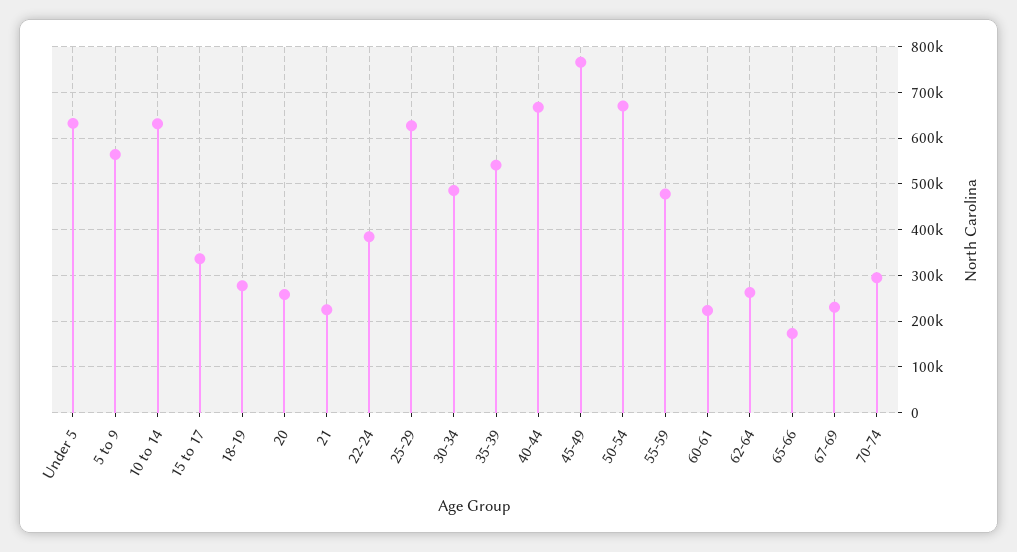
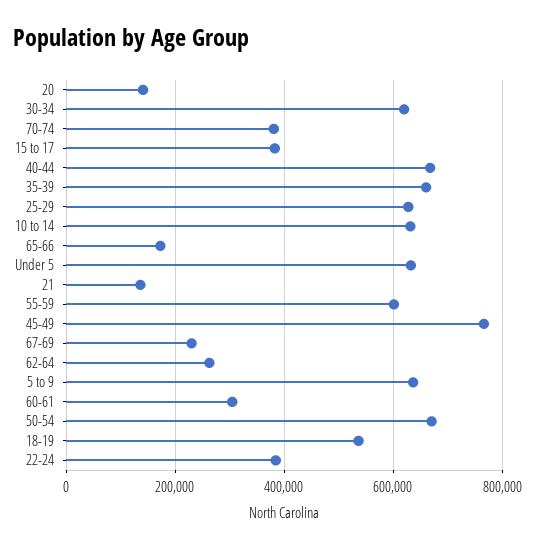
  {
    "Under 5": 640000,
-   "5 to 9": 560000,
+   "5 to 9": 640000,
    "10 to 14": 640000,
-   "15 to 17": 340000,
+   "15 to 17": 380000,
-   "18-19": 280000,
+   "18-19": 540000,
-   "20": 260000,
+   "20": 140000,
-   "21": 220000,
+   "21": 140000,
    "22-24": 380000,
    "25-29": 620000,
-   "30-34": 480000,
+   "30-34": 620000,
-   "35-39": 540000,
+   "35-39": 660000,
    "40-44": 660000,
    "45-49": 760000,
    "50-54": 660000,
-   "55-59": 480000,
+   "55-59": 600000,
-   "60-61": 220000,
+   "60-61": 300000,
    "62-64": 260000,
    "65-66": 180000,
    "67-69": 240000,
-   "70-74": 300000
+   "70-74": 380000
  }

